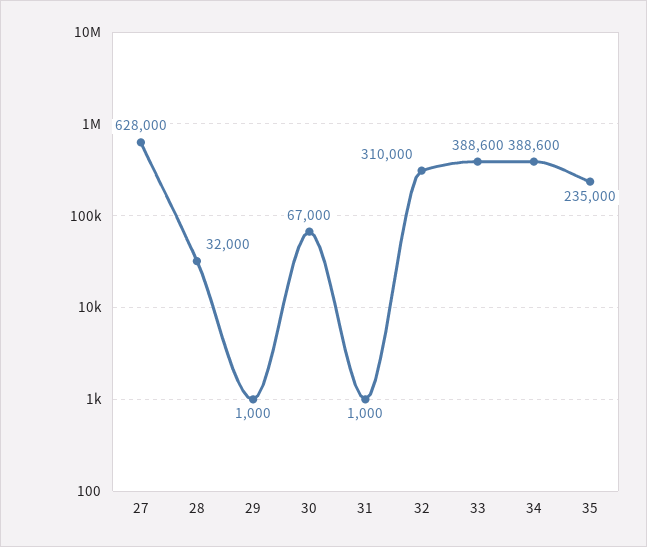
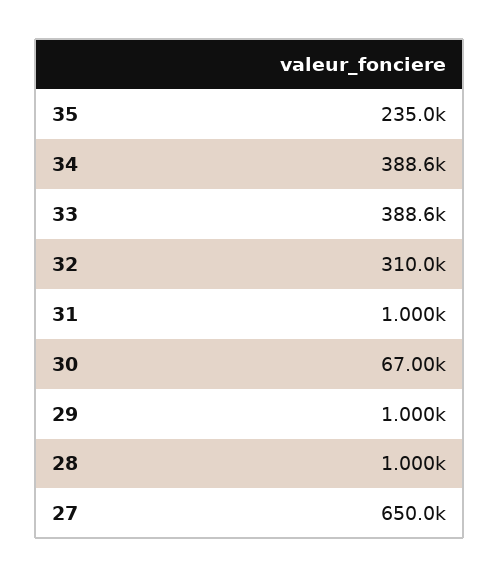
  {
-   "27": 628000,
+   "27": 650000,
-   "28": 32000,
+   "28": 1000,
    "29": 1000,
    "30": 67000,
    "31": 1000,
    "32": 310000,
    "33": 388600,
    "34": 388600,
    "35": 235000
  }

